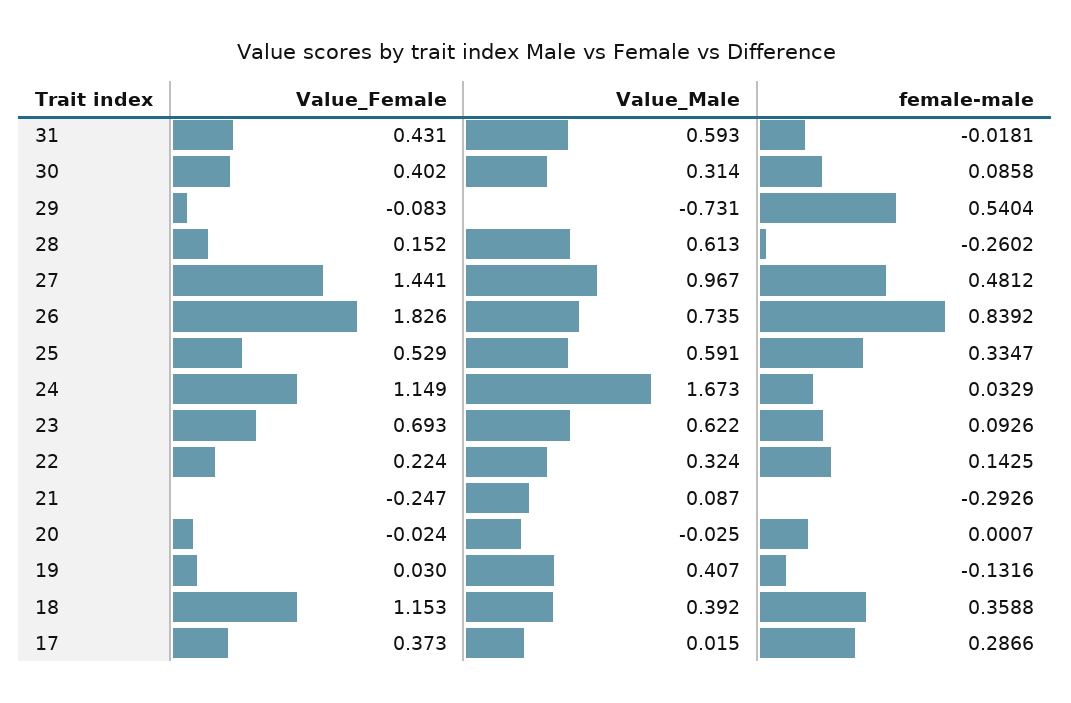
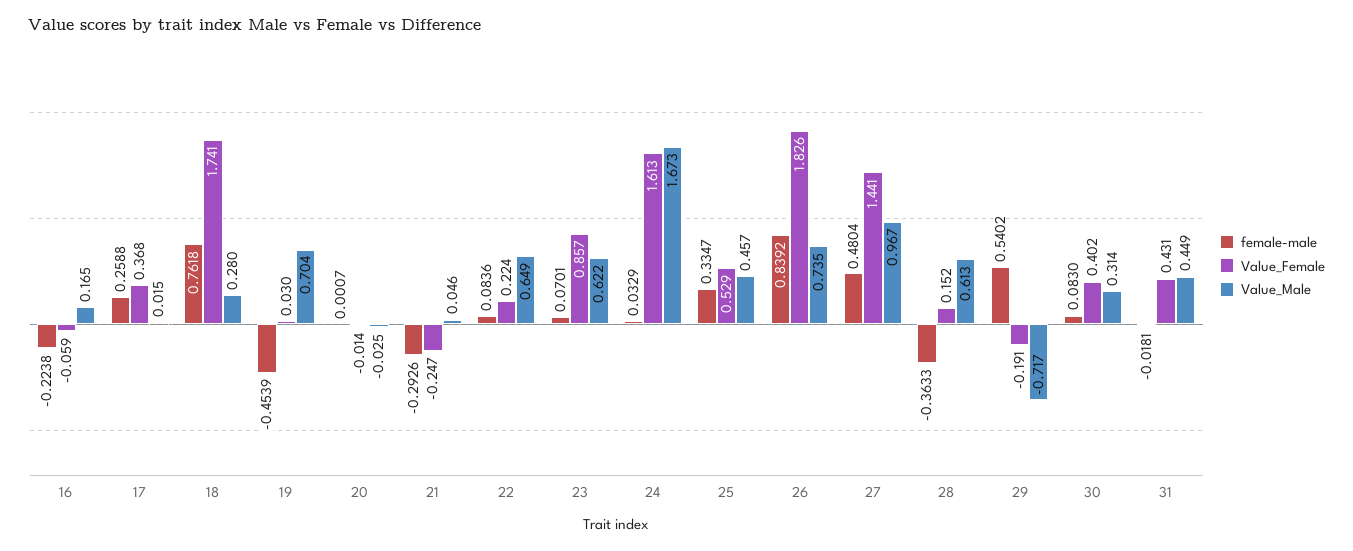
  {
    "Value_Female": {
      "31": 0.431,
      "30": 0.402,
-     "29": -0.083,
+     "29": -0.191,
      "28": 0.152,
      "27": 1.441,
      "26": 1.826,
      "25": 0.529,
-     "24": 1.149,
+     "24": 1.613,
-     "23": 0.693,
+     "23": 0.857,
      "22": 0.224,
      "21": -0.247,
-     "20": -0.024,
+     "20": -0.014,
      "19": 0.03,
-     "18": 1.153,
+     "18": 1.741,
-     "17": 0.373
+     "17": 0.368,
+     "16": -0.059
    },
    "Value_Male": {
-     "31": 0.593,
+     "31": 0.449,
      "30": 0.314,
-     "29": -0.731,
+     "29": -0.717,
      "28": 0.613,
      "27": 0.967,
      "26": 0.735,
-     "25": 0.591,
+     "25": 0.457,
      "24": 1.673,
      "23": 0.622,
-     "22": 0.324,
+     "22": 0.649,
-     "21": 0.087,
+     "21": 0.046,
      "20": -0.025,
-     "19": 0.407,
+     "19": 0.704,
-     "18": 0.392,
+     "18": 0.28,
-     "17": 0.015
+     "17": 0.015,
+     "16": 0.165
    },
    "female-male": {
      "31": -0.0181,
-     "30": 0.0858,
+     "30": 0.083,
-     "29": 0.5404,
+     "29": 0.5402,
-     "28": -0.2602,
+     "28": -0.3633,
-     "27": 0.4812,
+     "27": 0.4804,
      "26": 0.8392,
      "25": 0.3347,
      "24": 0.0329,
-     "23": 0.0926,
+     "23": 0.0701,
-     "22": 0.1425,
+     "22": 0.0836,
      "21": -0.2926,
      "20": 0.0007,
-     "19": -0.1316,
+     "19": -0.4539,
-     "18": 0.3588,
+     "18": 0.7618,
-     "17": 0.2866
+     "17": 0.2588,
+     "16": -0.2238
    }
  }

